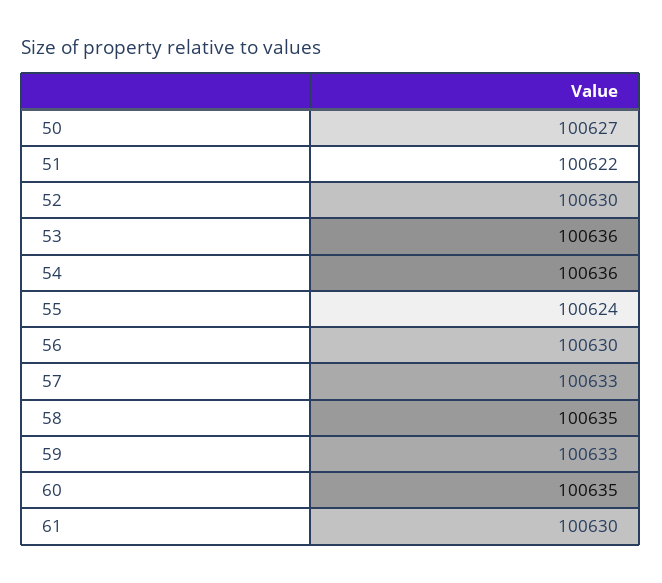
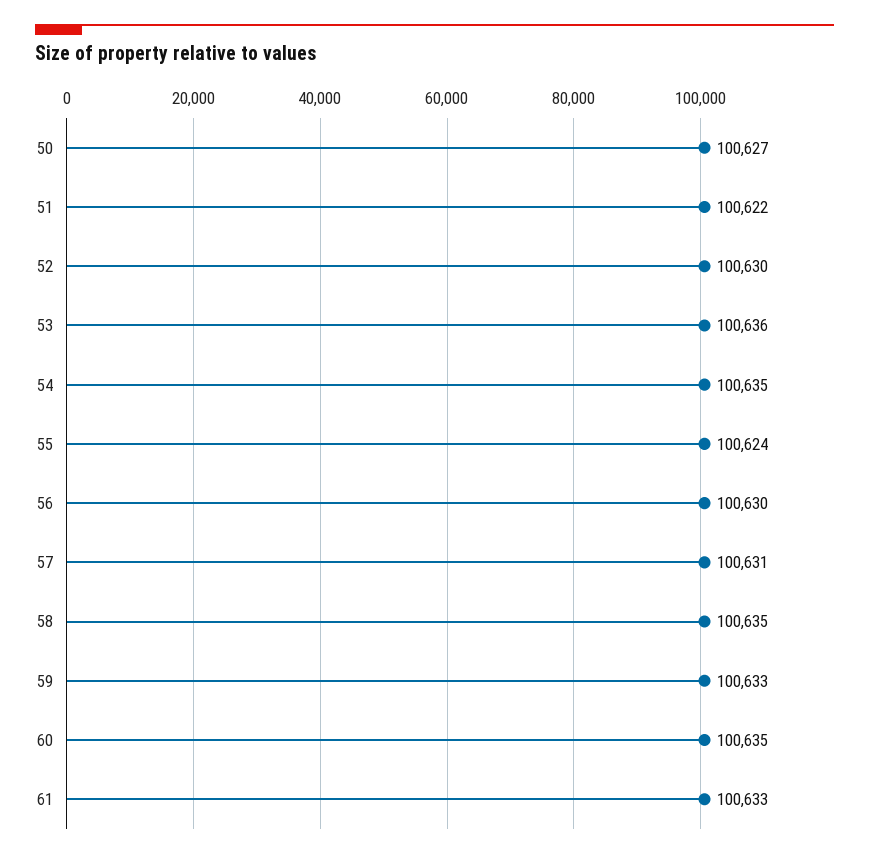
  {
    "50": 100627,
    "51": 100622,
    "52": 100630,
    "53": 100636,
-   "54": 100636,
+   "54": 100635,
    "55": 100624,
    "56": 100630,
-   "57": 100633,
+   "57": 100631,
    "58": 100635,
    "59": 100633,
    "60": 100635,
-   "61": 100630
+   "61": 100633
  }

